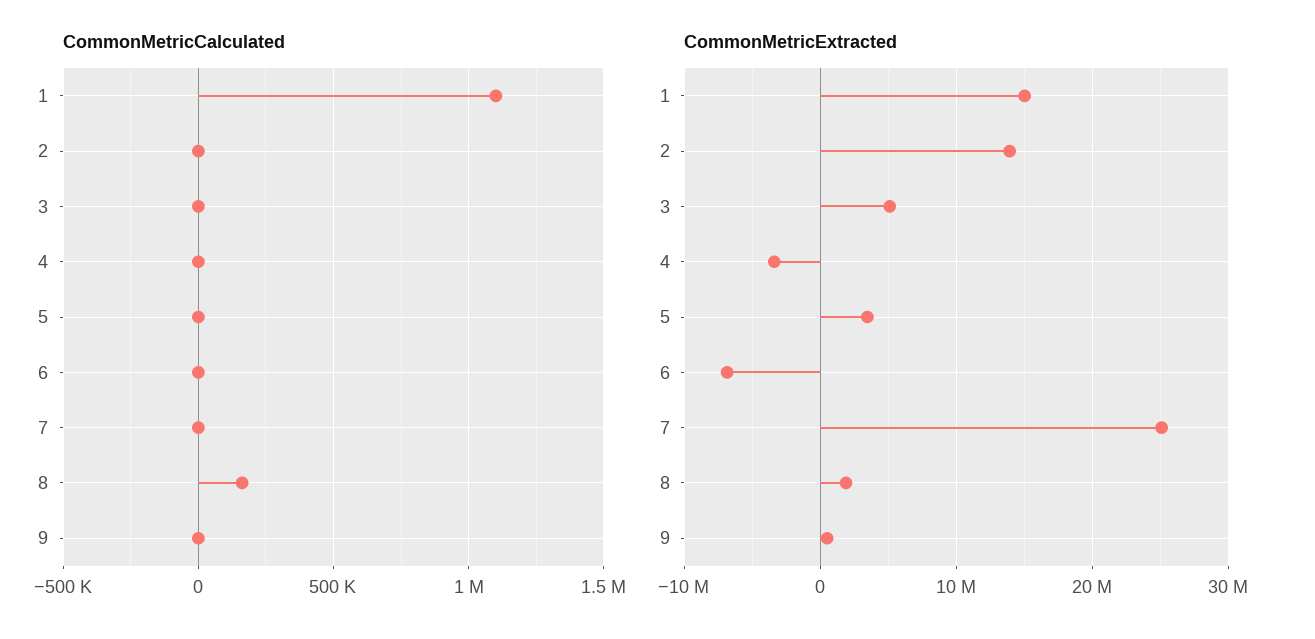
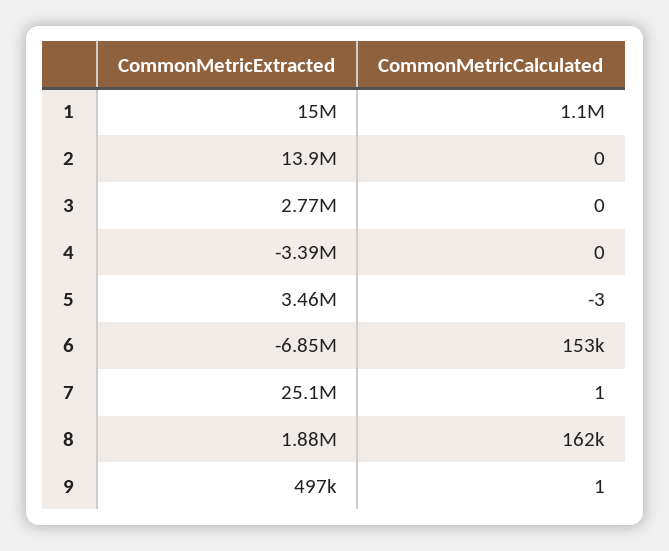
  {
    "CommonMetricCalculated": {
      "1": 1100000,
      "2": 0,
      "3": 0,
      "4": 0,
      "5": -3,
-     "6": 0,
+     "6": 153000,
      "7": 1,
      "8": 162000,
      "9": 1
    },
    "CommonMetricExtracted": {
      "1": 15000000,
      "2": 13900000,
-     "3": 5000000,
+     "3": 2770000,
      "4": -3390000,
      "5": 3460000,
      "6": -6850000,
      "7": 25100000,
      "8": 1880000,
      "9": 497000
    }
  }

